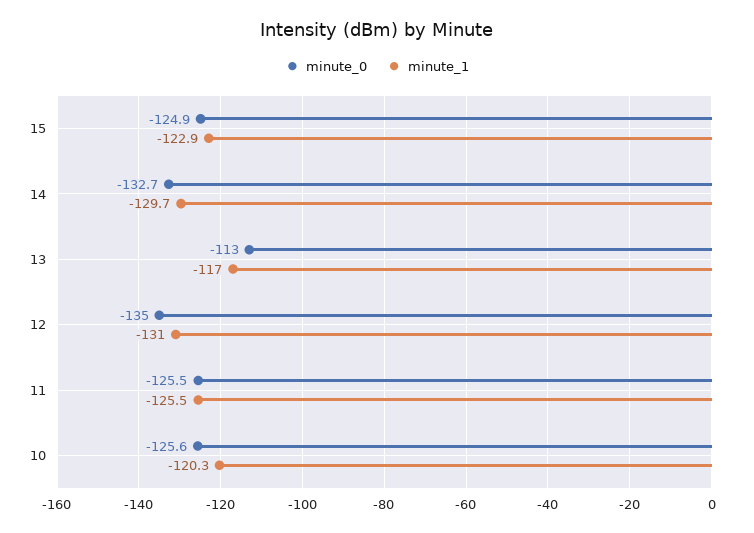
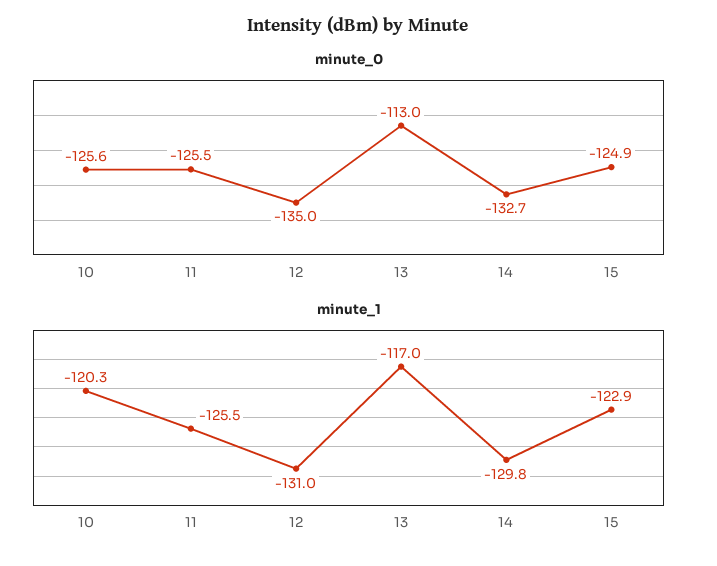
  {
    "minute_0": {
      "15": -124.9,
      "14": -132.7,
      "13": -113,
      "12": -135,
      "11": -125.5,
      "10": -125.6
    },
    "minute_1": {
      "15": -122.9,
-     "14": -129.7,
+     "14": -129.8,
      "13": -117,
      "12": -131,
      "11": -125.5,
      "10": -120.3
    }
  }

